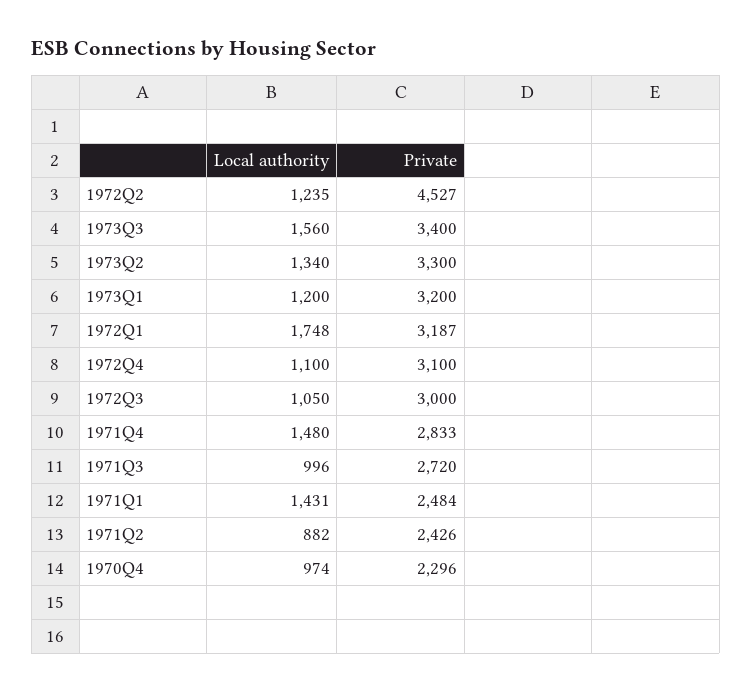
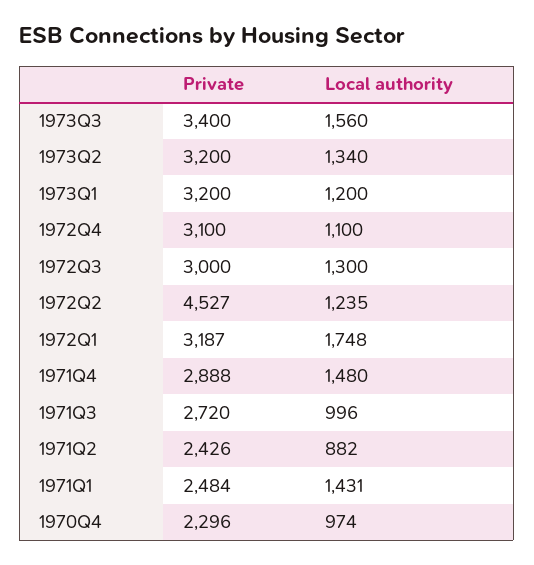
  {
    "Local authority": {
      "1972Q2": 1235,
      "1973Q3": 1560,
      "1973Q2": 1340,
      "1973Q1": 1200,
      "1972Q1": 1748,
      "1972Q4": 1100,
-     "1972Q3": 1050,
+     "1972Q3": 1300,
      "1971Q4": 1480,
      "1971Q3": 996,
      "1971Q1": 1431,
      "1971Q2": 882,
      "1970Q4": 974
    },
    "Private": {
      "1972Q2": 4527,
      "1973Q3": 3400,
-     "1973Q2": 3300,
+     "1973Q2": 3200,
      "1973Q1": 3200,
      "1972Q1": 3187,
      "1972Q4": 3100,
      "1972Q3": 3000,
-     "1971Q4": 2833,
+     "1971Q4": 2888,
      "1971Q3": 2720,
      "1971Q1": 2484,
      "1971Q2": 2426,
      "1970Q4": 2296
    }
  }

